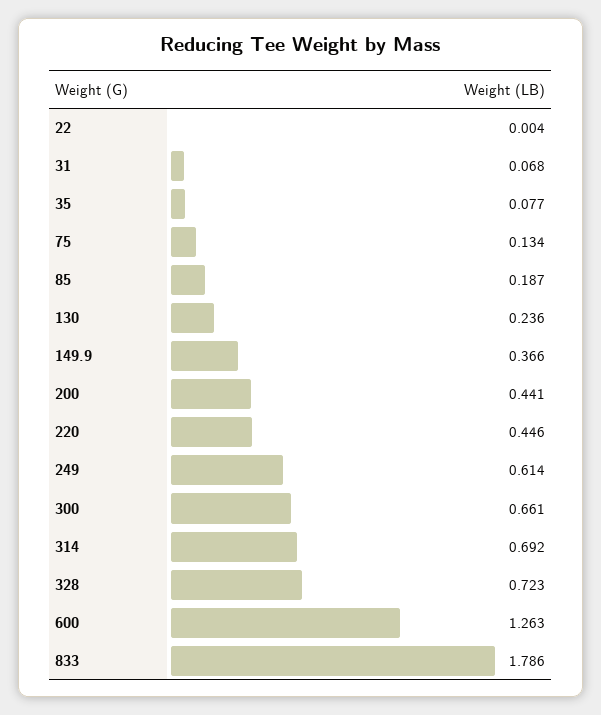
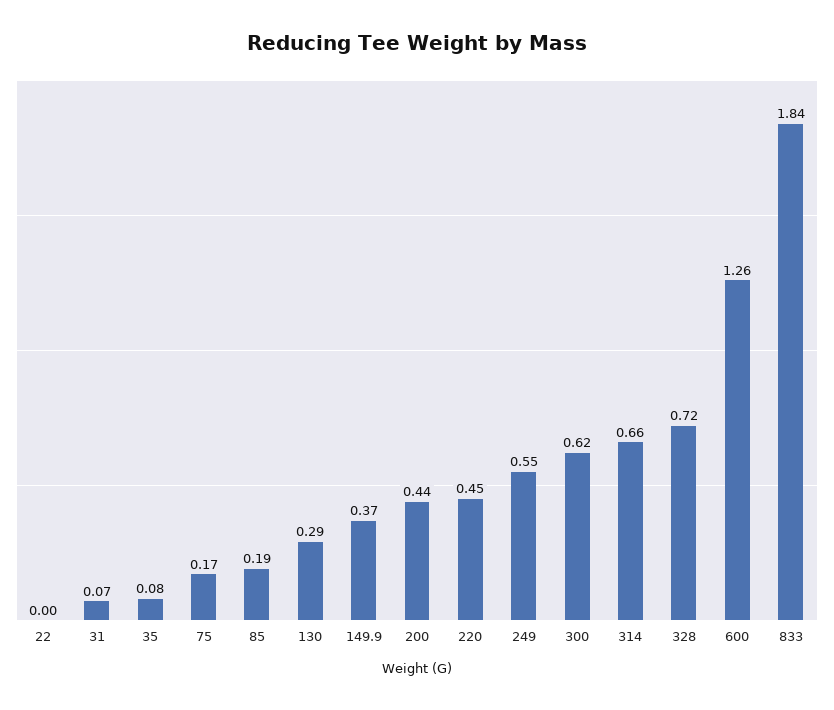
  {
    "22": 0.004,
    "31": 0.068,
    "35": 0.077,
-   "75": 0.134,
+   "75": 0.17,
    "85": 0.187,
-   "130": 0.236,
+   "130": 0.29,
    "149.9": 0.366,
    "200": 0.441,
    "220": 0.446,
-   "249": 0.614,
+   "249": 0.55,
-   "300": 0.661,
+   "300": 0.62,
-   "314": 0.692,
+   "314": 0.66,
    "328": 0.723,
    "600": 1.263,
-   "833": 1.786
+   "833": 1.84
  }

